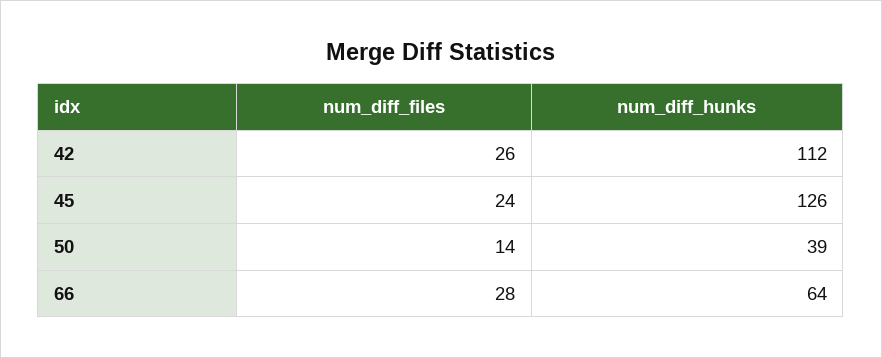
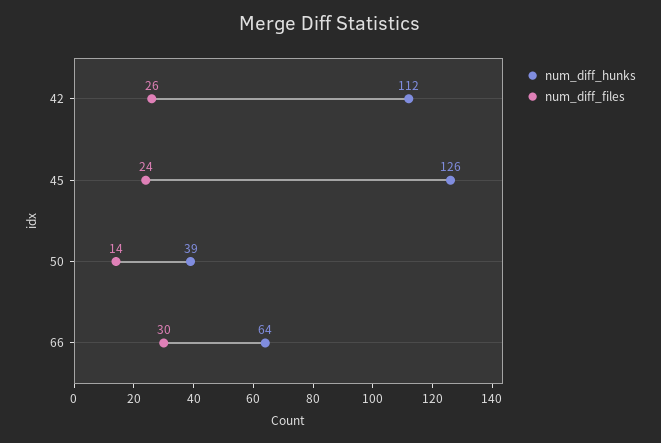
  {
    "num_diff_files": {
      "42": 26,
      "45": 24,
      "50": 14,
-     "66": 28
+     "66": 30
    },
    "num_diff_hunks": {
      "42": 112,
      "45": 126,
      "50": 39,
      "66": 64
    }
  }

